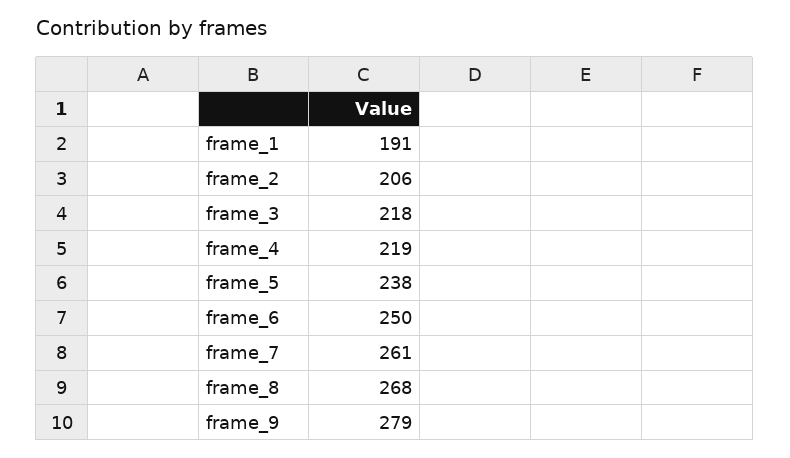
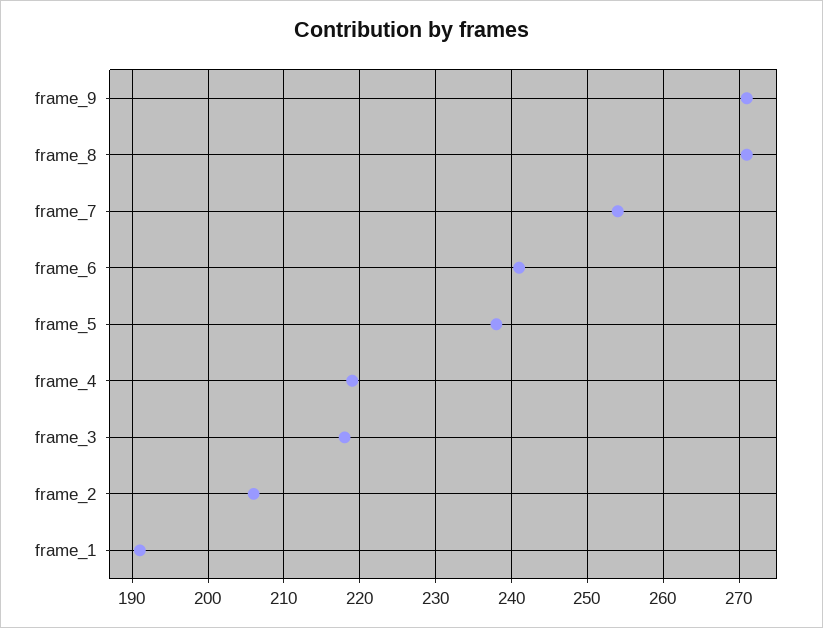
  {
    "frame_1": 191,
    "frame_2": 206,
    "frame_3": 218,
    "frame_4": 219,
    "frame_5": 238,
-   "frame_6": 250,
+   "frame_6": 241,
-   "frame_7": 261,
+   "frame_7": 254,
-   "frame_8": 268,
+   "frame_8": 271,
-   "frame_9": 279
+   "frame_9": 271
  }

